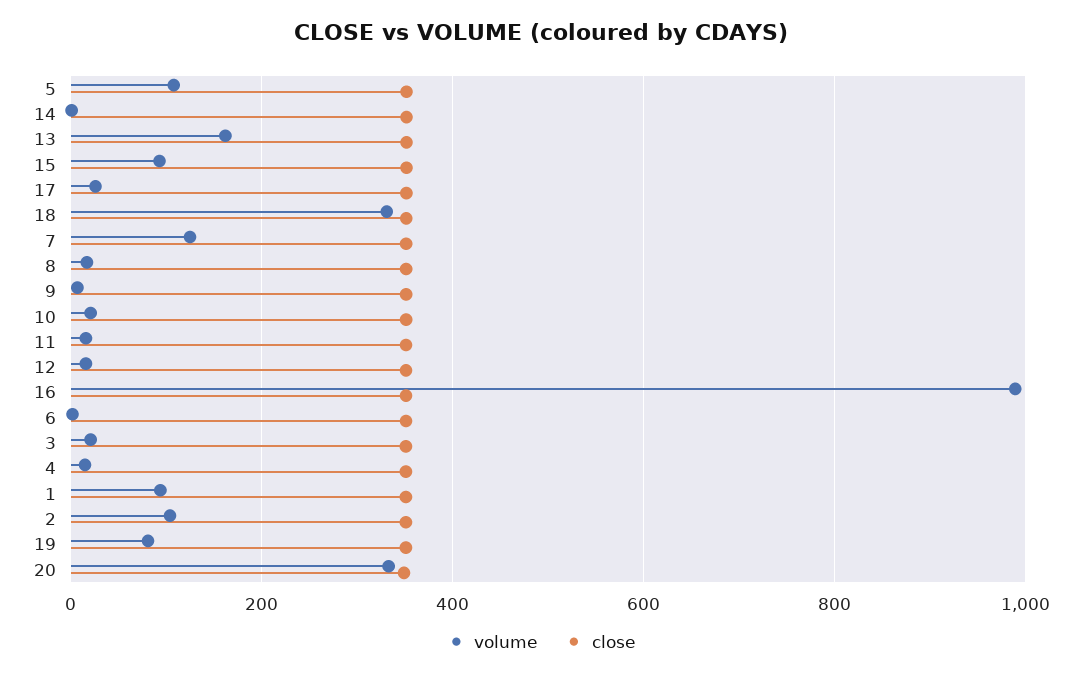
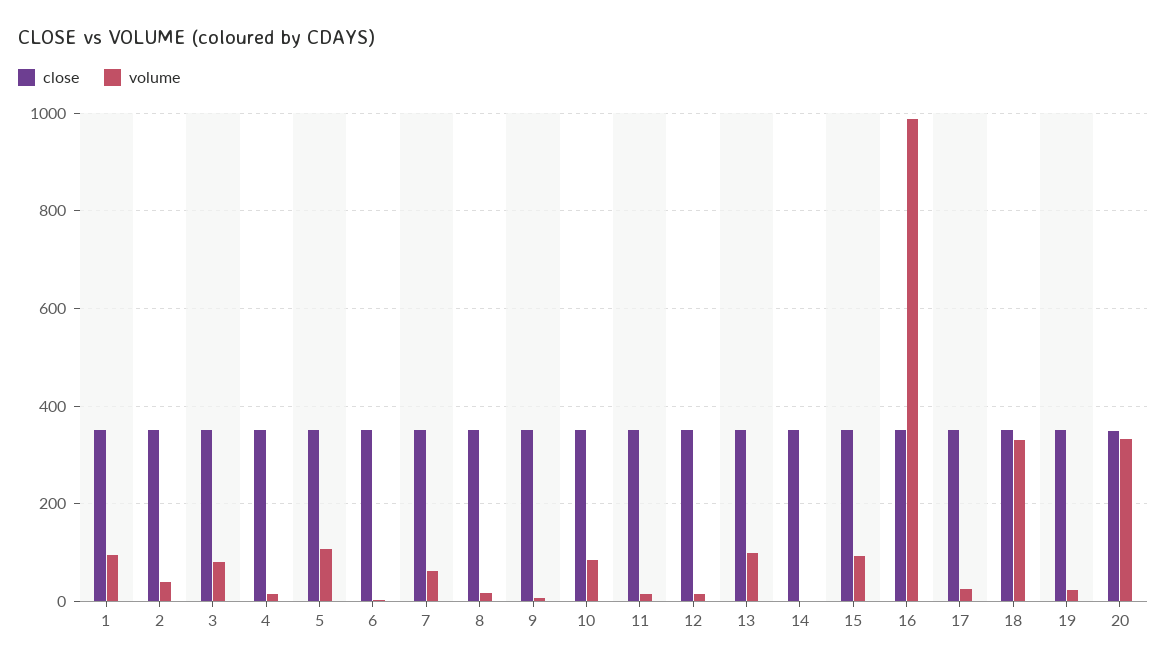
  {
    "volume": {
      "5": 100,
      "14": 0,
-     "13": 160,
+     "13": 100,
      "15": 100,
      "17": 20,
      "18": 340,
-     "7": 120,
+     "7": 60,
      "8": 20,
      "9": 0,
-     "10": 20,
+     "10": 80,
      "11": 20,
      "12": 20,
      "16": 980,
      "6": 0,
-     "3": 20,
+     "3": 80,
      "4": 20,
      "1": 100,
-     "2": 100,
+     "2": 40,
-     "19": 80,
+     "19": 20,
      "20": 340
    },
    "close": {
      "5": 360,
      "14": 360,
      "13": 360,
      "15": 360,
      "17": 360,
      "18": 360,
      "7": 360,
      "8": 360,
      "9": 360,
      "10": 360,
      "11": 360,
      "12": 360,
      "16": 360,
      "6": 360,
      "3": 360,
      "4": 360,
      "1": 360,
      "2": 360,
      "19": 360,
      "20": 340
    }
  }

